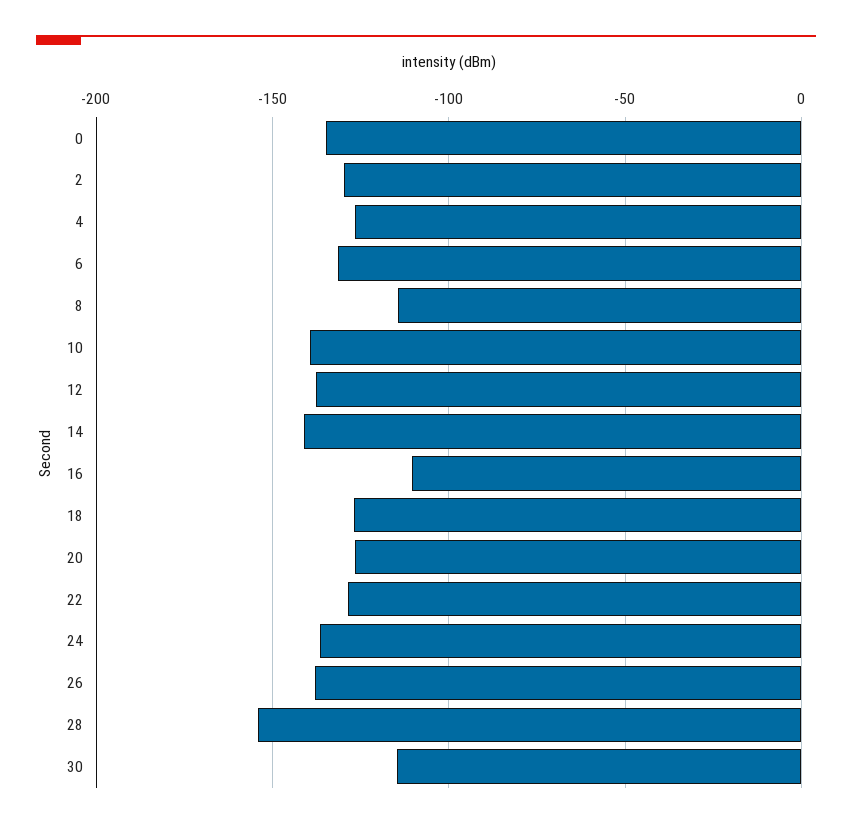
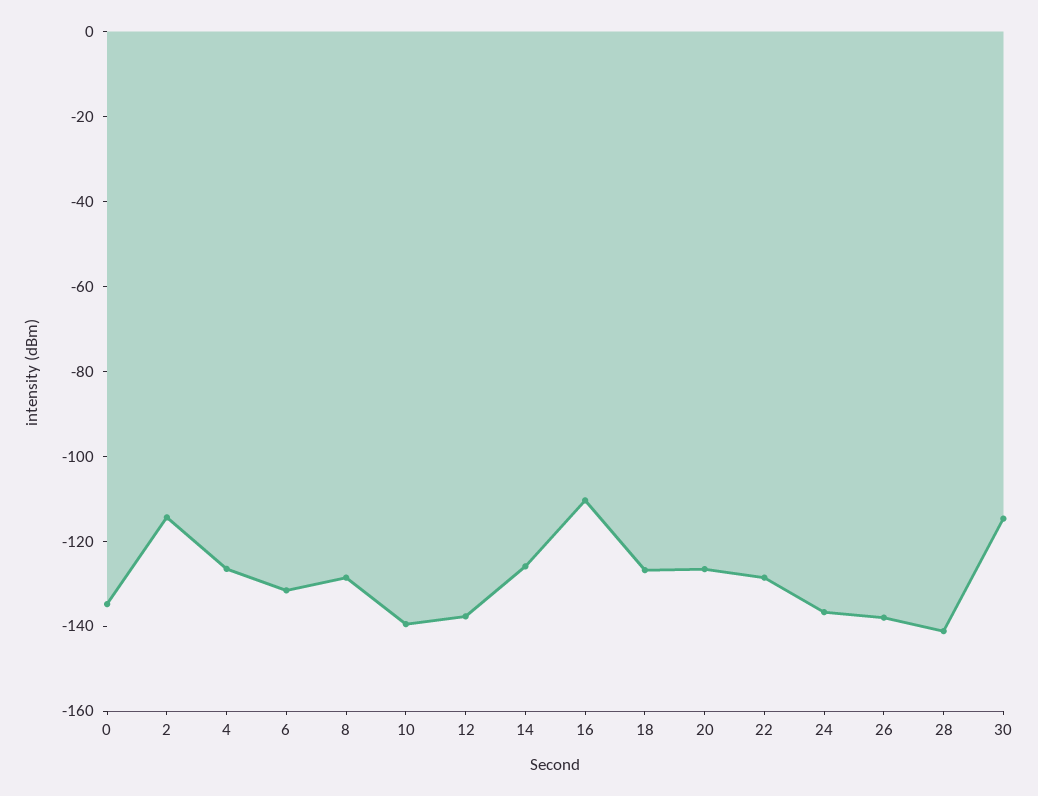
  {
    "0": -135,
-   "2": -130,
+   "2": -115,
    "4": -125,
    "6": -130,
-   "8": -115,
+   "8": -130,
    "10": -140,
    "12": -140,
-   "14": -140,
+   "14": -125,
    "16": -110,
    "18": -125,
    "20": -125,
    "22": -130,
    "24": -135,
    "26": -140,
-   "28": -155,
+   "28": -140,
    "30": -115
  }

